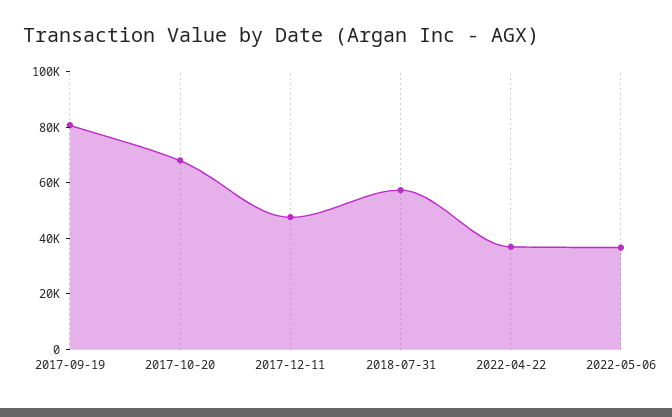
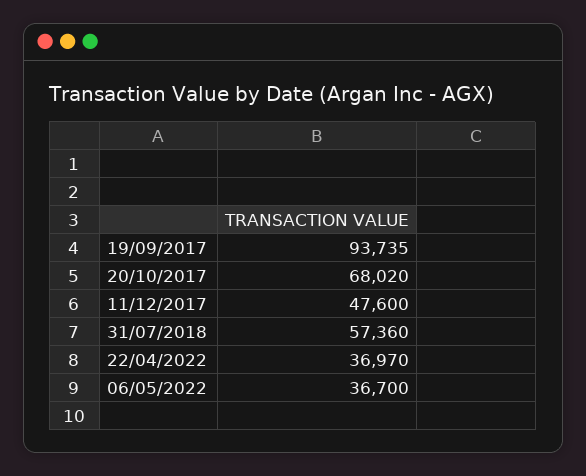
  {
-   "2017-09-19": 80000,
+   "2017-09-19": 93735,
    "2017-10-20": 68020,
    "2017-12-11": 47600,
    "2018-07-31": 57360,
    "2022-04-22": 36970,
    "2022-05-06": 36700
  }

